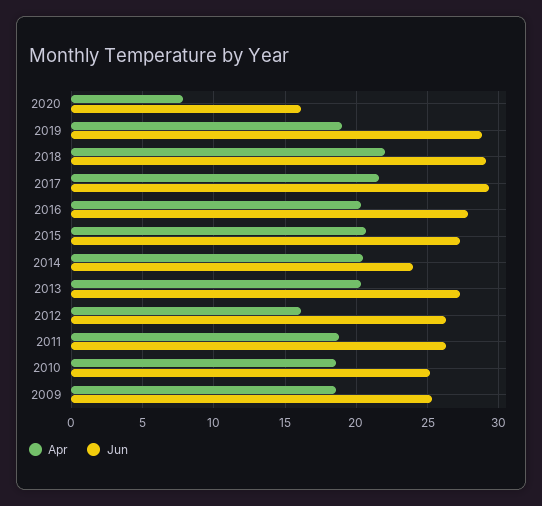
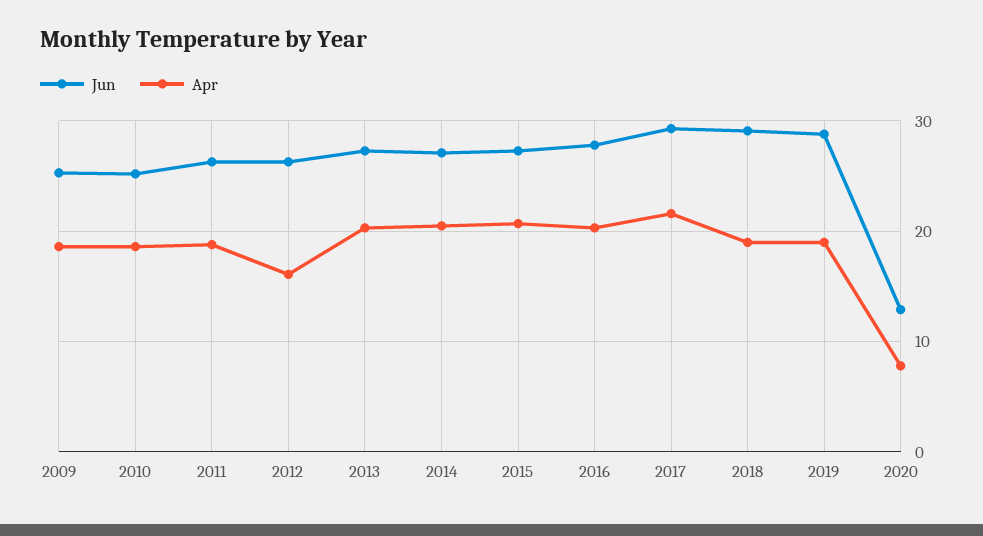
  {
    "Apr": {
      "2020": 8,
      "2019": 19,
-     "2018": 22,
+     "2018": 19,
      "2017": 21.5,
      "2016": 20.5,
      "2015": 20.5,
      "2014": 20.5,
      "2013": 20.5,
      "2012": 16,
      "2011": 19,
      "2010": 18.5,
      "2009": 18.5
    },
    "Jun": {
-     "2020": 16,
+     "2020": 13,
      "2019": 29,
      "2018": 29,
      "2017": 29.5,
      "2016": 28,
      "2015": 27.5,
-     "2014": 24,
+     "2014": 27,
      "2013": 27.5,
      "2012": 26.5,
      "2011": 26.5,
      "2010": 25,
      "2009": 25.5
    }
  }

